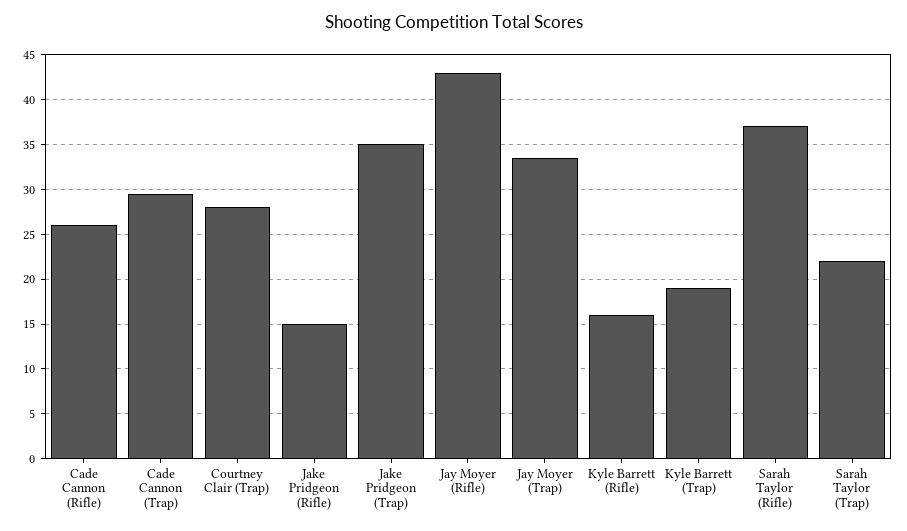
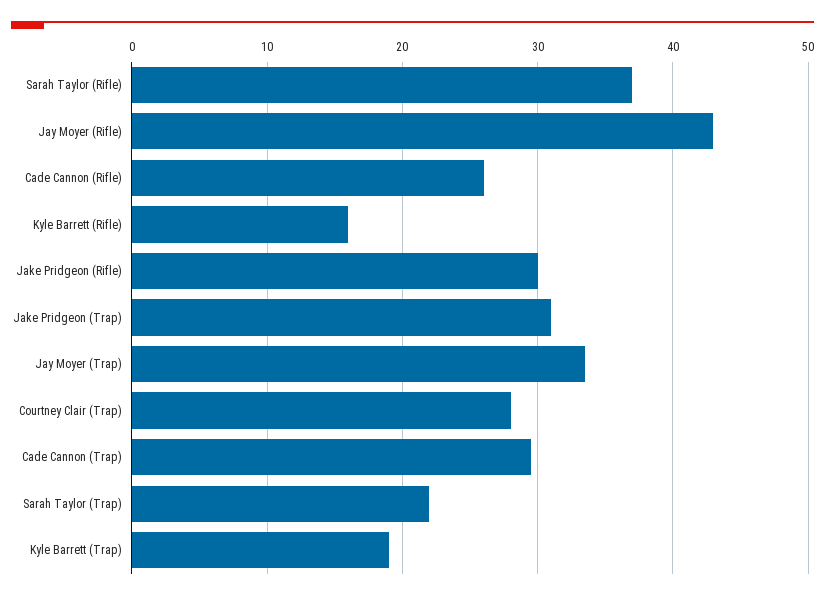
  {
    "Cade Cannon (Rifle)": 26,
    "Cade Cannon (Trap)": 30,
    "Courtney Clair (Trap)": 28,
-   "Jake Pridgeon (Rifle)": 15,
+   "Jake Pridgeon (Rifle)": 30,
-   "Jake Pridgeon (Trap)": 35,
+   "Jake Pridgeon (Trap)": 31,
    "Jay Moyer (Rifle)": 43,
    "Jay Moyer (Trap)": 34,
    "Kyle Barrett (Rifle)": 16,
    "Kyle Barrett (Trap)": 19,
    "Sarah Taylor (Rifle)": 37,
    "Sarah Taylor (Trap)": 22
  }

